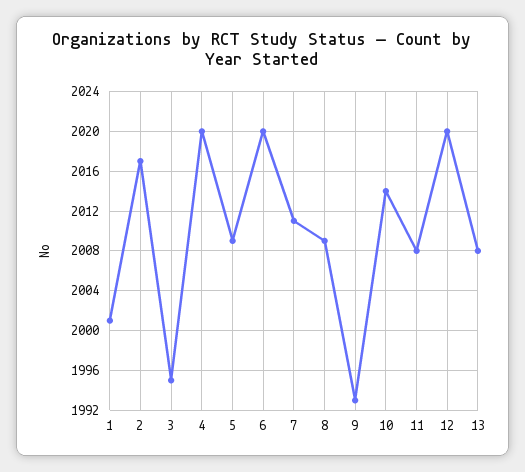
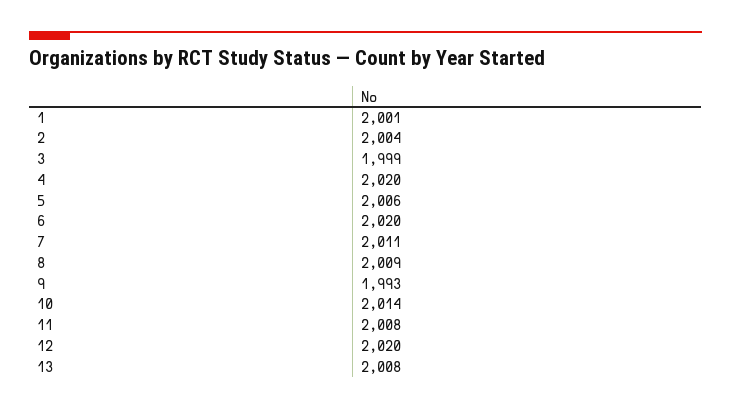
  {
    "1": 2001,
-   "2": 2017,
+   "2": 2004,
-   "3": 1995,
+   "3": 1999,
    "4": 2020,
-   "5": 2009,
+   "5": 2006,
    "6": 2020,
    "7": 2011,
    "8": 2009,
    "9": 1993,
    "10": 2014,
    "11": 2008,
    "12": 2020,
    "13": 2008
  }

